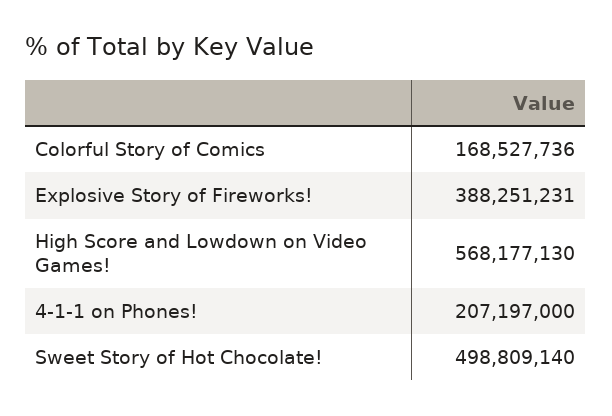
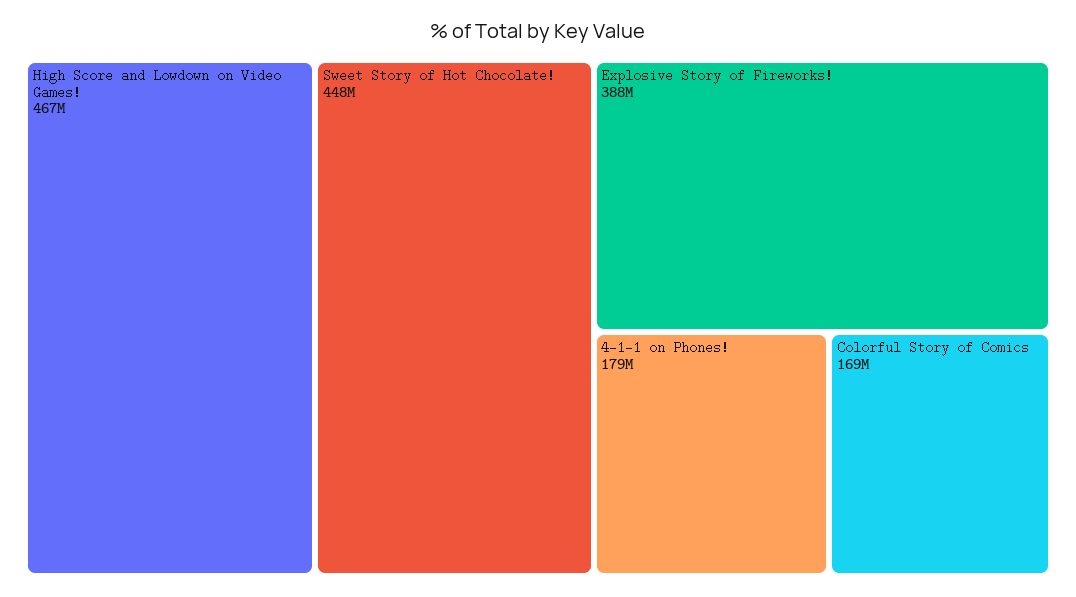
  {
    "Colorful Story of Comics": 168527736,
    "Explosive Story of Fireworks!": 388251231,
-   "High Score and Lowdown on Video Games!": 568177130,
+   "High Score and Lowdown on Video Games!": 467000000,
-   "4-1-1 on Phones!": 207197000,
+   "4-1-1 on Phones!": 179000000,
-   "Sweet Story of Hot Chocolate!": 498809140
+   "Sweet Story of Hot Chocolate!": 448000000
  }

